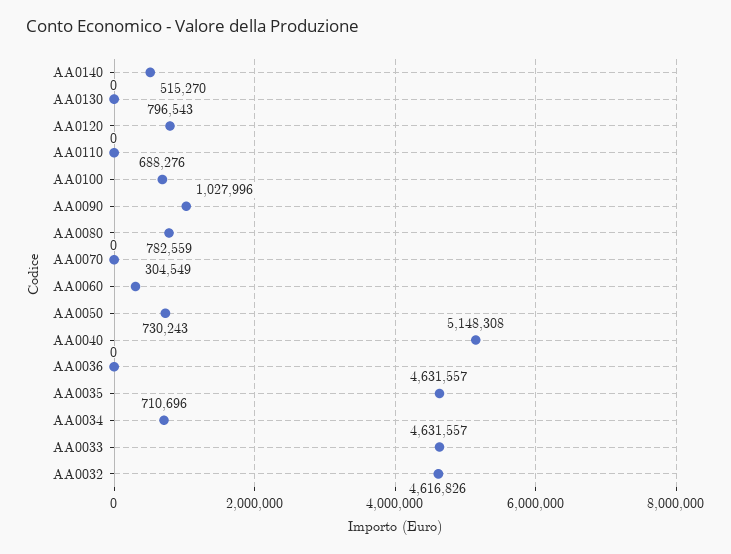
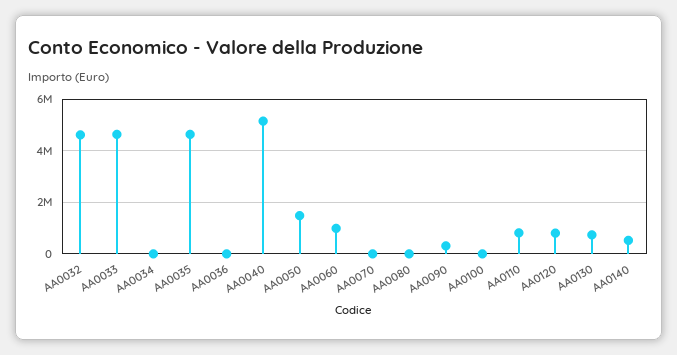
  {
    "AA0140": 515270,
-   "AA0130": 0,
+   "AA0130": 750000,
    "AA0120": 796543,
-   "AA0110": 0,
+   "AA0110": 750000,
-   "AA0100": 688276,
+   "AA0100": 0,
-   "AA0090": 1027996,
+   "AA0090": 250000,
-   "AA0080": 782559,
+   "AA0080": 0,
    "AA0070": 0,
-   "AA0060": 304549,
+   "AA0060": 1000000,
-   "AA0050": 730243,
+   "AA0050": 1500000,
    "AA0040": 5148308,
    "AA0036": 0,
    "AA0035": 4631557,
-   "AA0034": 710696,
+   "AA0034": 0,
    "AA0033": 4631557,
    "AA0032": 4616826
  }

